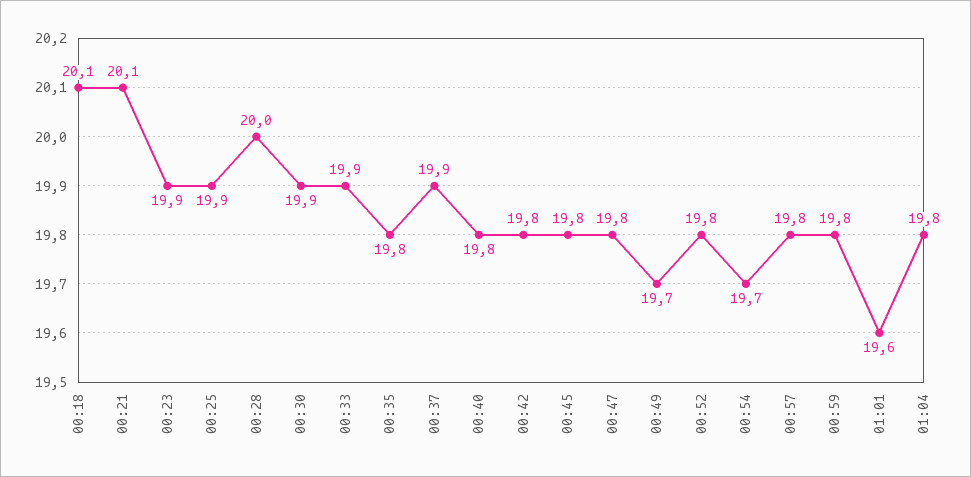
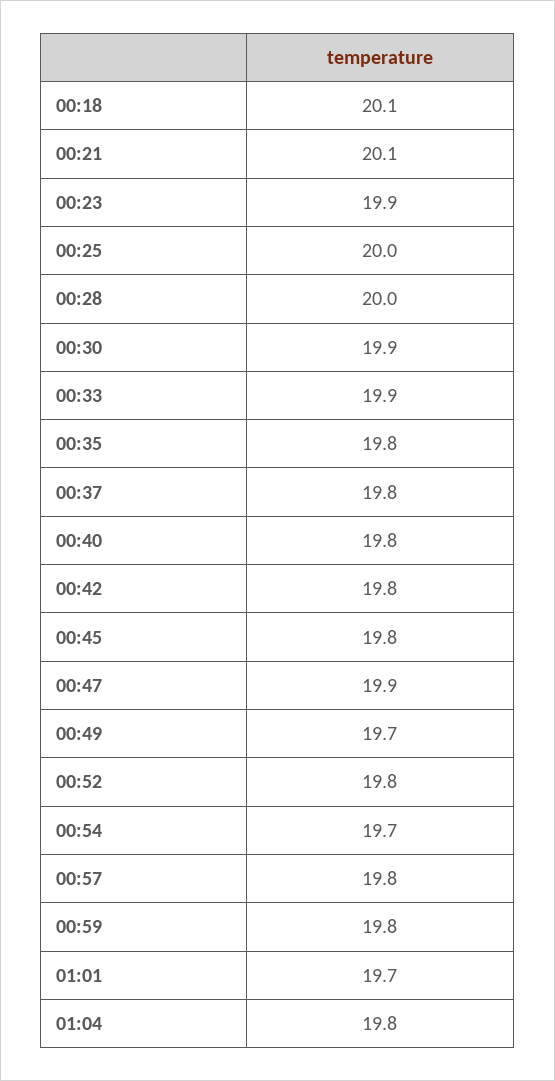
  {
    "00:18": 20.1,
    "00:21": 20.1,
    "00:23": 19.9,
-   "00:25": 19.9,
+   "00:25": 20,
    "00:28": 20,
    "00:30": 19.9,
    "00:33": 19.9,
    "00:35": 19.8,
-   "00:37": 19.9,
+   "00:37": 19.8,
    "00:40": 19.8,
    "00:42": 19.8,
    "00:45": 19.8,
-   "00:47": 19.8,
+   "00:47": 19.9,
    "00:49": 19.7,
    "00:52": 19.8,
    "00:54": 19.7,
    "00:57": 19.8,
    "00:59": 19.8,
-   "01:01": 19.6,
+   "01:01": 19.7,
    "01:04": 19.8
  }

